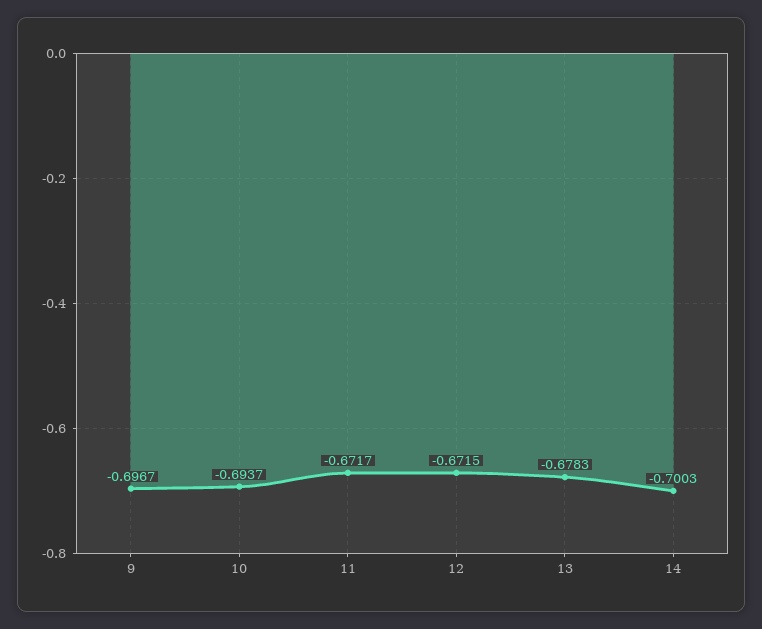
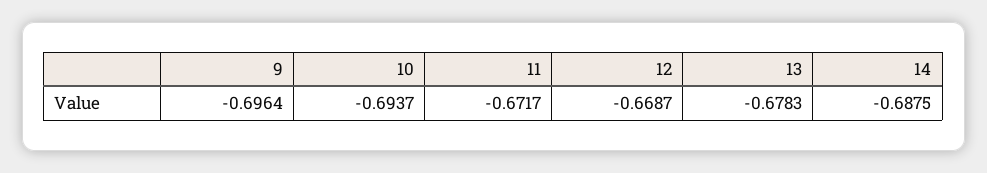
  {
-   "9": -0.6967,
+   "9": -0.6964,
    "10": -0.6937,
    "11": -0.6717,
-   "12": -0.6715,
+   "12": -0.6687,
    "13": -0.6783,
-   "14": -0.7003
+   "14": -0.6875
  }

